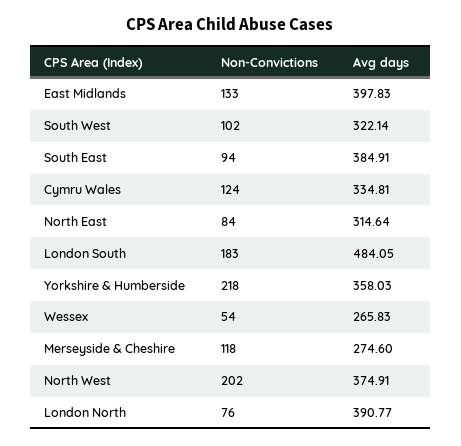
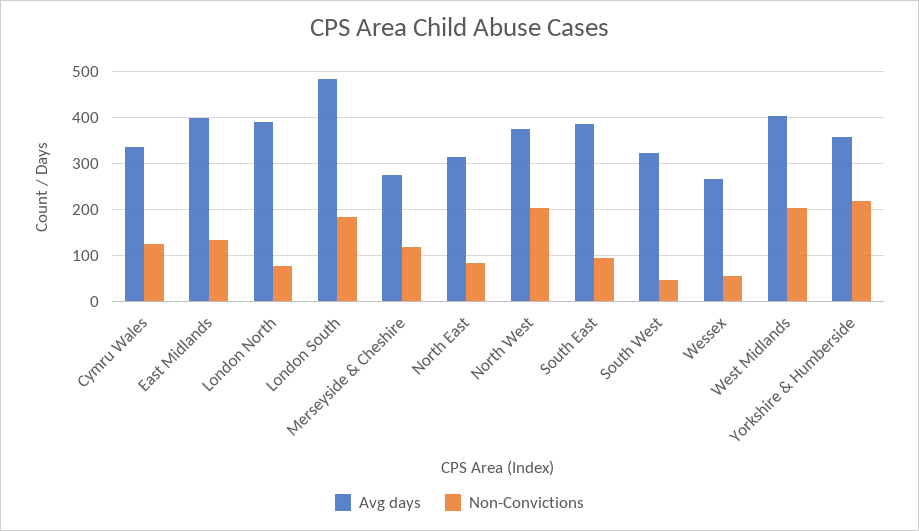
  {
    "Non-Convictions": {
      "East Midlands": 133,
-     "South West": 102,
+     "South West": 40,
      "South East": 94,
      "Cymru Wales": 124,
      "North East": 84,
      "London South": 183,
      "Yorkshire & Humberside": 218,
      "Wessex": 54,
      "Merseyside & Cheshire": 118,
      "North West": 202,
-     "London North": 76
+     "London North": 76,
+     "West Midlands": 200
    },
    "Avg days": {
      "East Midlands": 397.83,
      "South West": 322.14,
      "South East": 384.91,
      "Cymru Wales": 334.81,
      "North East": 314.64,
      "London South": 484.05,
      "Yorkshire & Humberside": 358.03,
      "Wessex": 265.83,
      "Merseyside & Cheshire": 274.6,
      "North West": 374.91,
-     "London North": 390.77
+     "London North": 390.77,
+     "West Midlands": 400
    }
  }

